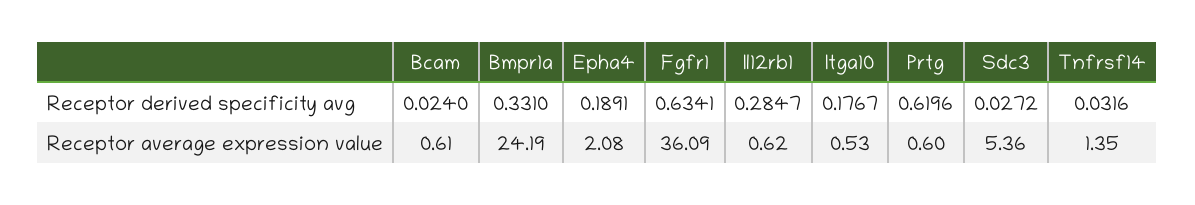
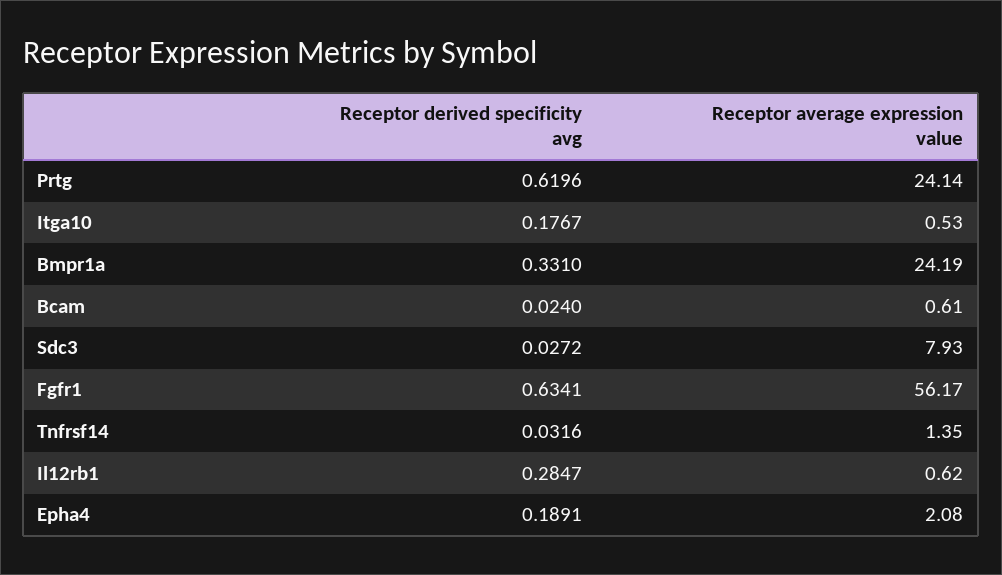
  {
    "Bcam": {
      "Receptor derived specificity avg": 0.024,
      "Receptor average expression value": 0.61
    },
    "Bmpr1a": {
      "Receptor derived specificity avg": 0.331,
      "Receptor average expression value": 24.19
    },
    "Epha4": {
      "Receptor derived specificity avg": 0.1891,
      "Receptor average expression value": 2.08
    },
    "Fgfr1": {
      "Receptor derived specificity avg": 0.6341,
-     "Receptor average expression value": 36.09
+     "Receptor average expression value": 56.17
    },
    "Il12rb1": {
      "Receptor derived specificity avg": 0.2847,
      "Receptor average expression value": 0.62
    },
    "Itga10": {
      "Receptor derived specificity avg": 0.1767,
      "Receptor average expression value": 0.53
    },
    "Prtg": {
      "Receptor derived specificity avg": 0.6196,
-     "Receptor average expression value": 0.6
+     "Receptor average expression value": 24.14
    },
    "Sdc3": {
      "Receptor derived specificity avg": 0.0272,
-     "Receptor average expression value": 5.36
+     "Receptor average expression value": 7.93
    },
    "Tnfrsf14": {
      "Receptor derived specificity avg": 0.0316,
      "Receptor average expression value": 1.35
    }
  }

